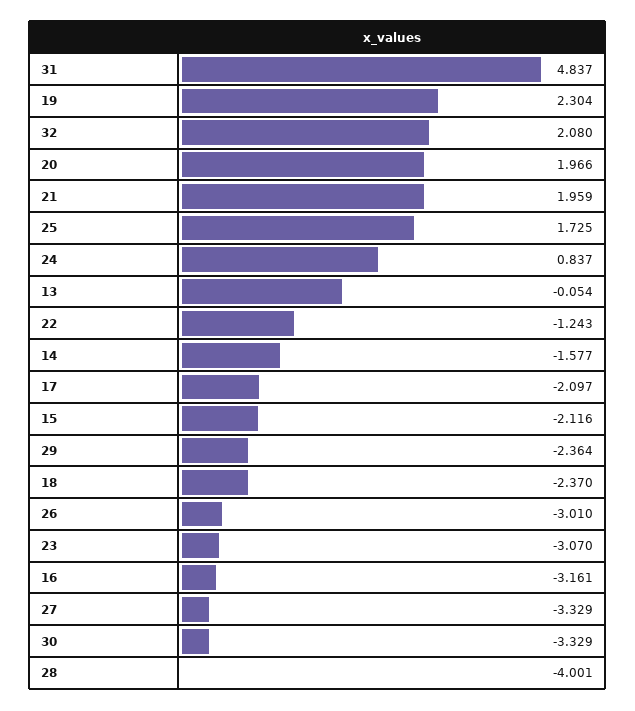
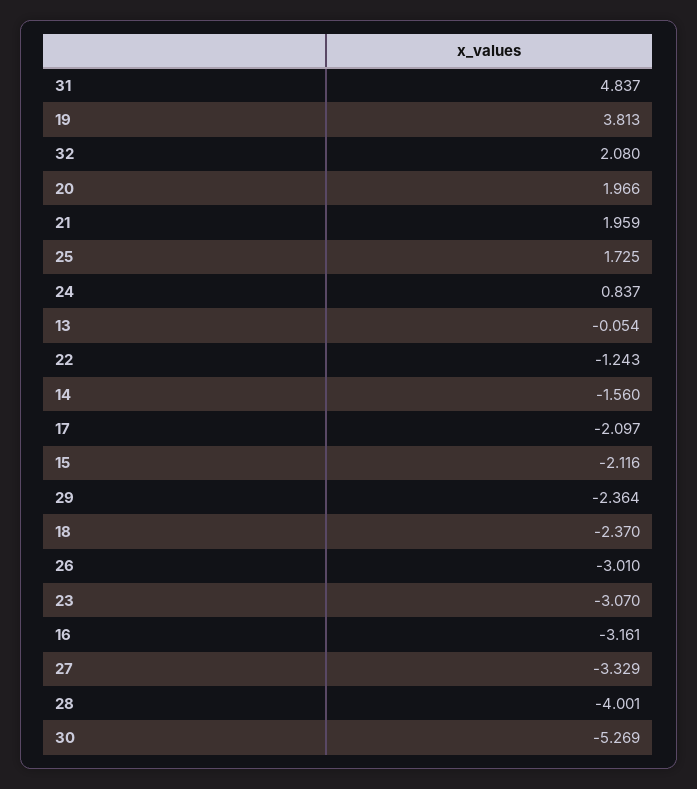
  {
    "31": 4.837,
-   "19": 2.304,
+   "19": 3.813,
    "32": 2.08,
    "20": 1.966,
    "21": 1.959,
    "25": 1.725,
    "24": 0.837,
    "13": -0.054,
    "22": -1.243,
-   "14": -1.577,
+   "14": -1.56,
    "17": -2.097,
    "15": -2.116,
    "29": -2.364,
    "18": -2.37,
    "26": -3.01,
    "23": -3.07,
    "16": -3.161,
    "27": -3.329,
-   "30": -3.329,
+   "30": -5.269,
    "28": -4.001
  }

